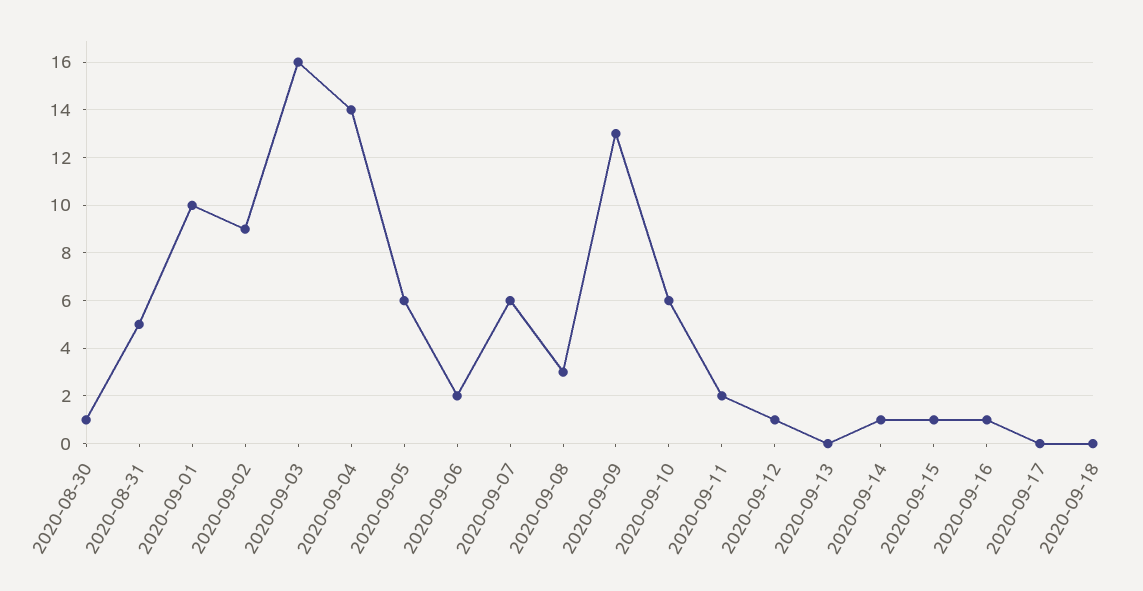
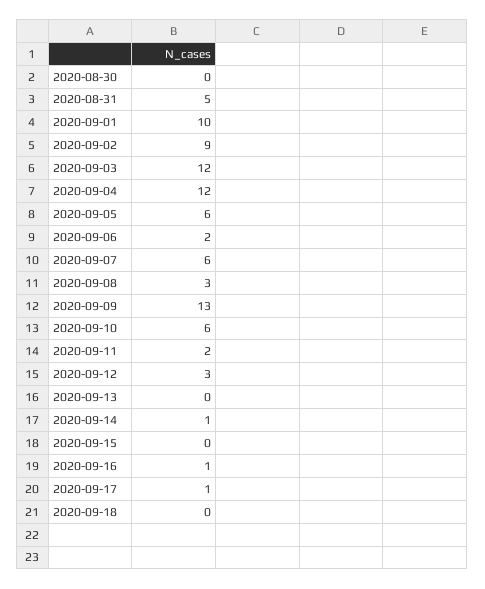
  {
-   "2020-08-30": 1,
+   "2020-08-30": 0,
    "2020-08-31": 5,
    "2020-09-01": 10,
    "2020-09-02": 9,
-   "2020-09-03": 16,
+   "2020-09-03": 12,
-   "2020-09-04": 14,
+   "2020-09-04": 12,
    "2020-09-05": 6,
    "2020-09-06": 2,
    "2020-09-07": 6,
    "2020-09-08": 3,
    "2020-09-09": 13,
    "2020-09-10": 6,
    "2020-09-11": 2,
-   "2020-09-12": 1,
+   "2020-09-12": 3,
    "2020-09-13": 0,
    "2020-09-14": 1,
-   "2020-09-15": 1,
+   "2020-09-15": 0,
    "2020-09-16": 1,
-   "2020-09-17": 0,
+   "2020-09-17": 1,
    "2020-09-18": 0
  }

